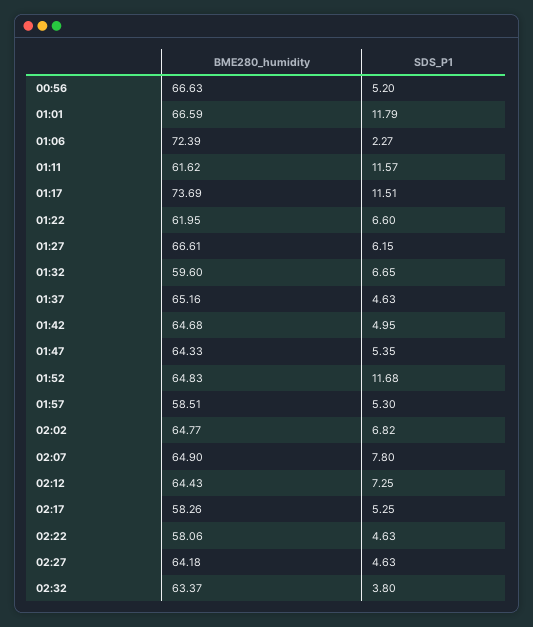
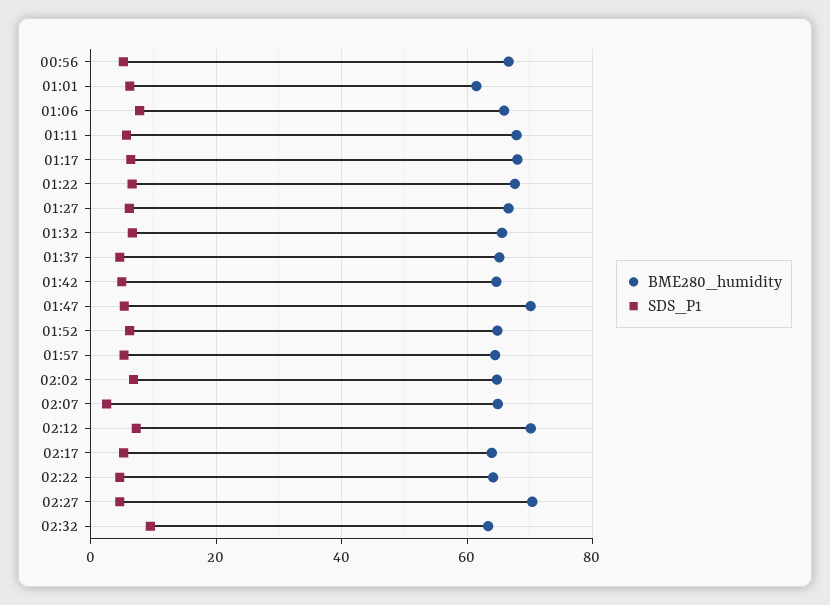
  {
    "BME280_humidity": {
      "00:56": 66.63,
-     "01:01": 66.59,
+     "01:01": 62,
-     "01:06": 72.39,
+     "01:06": 66,
-     "01:11": 61.62,
+     "01:11": 68,
-     "01:17": 73.69,
+     "01:17": 68,
-     "01:22": 61.95,
+     "01:22": 68,
      "01:27": 66.61,
-     "01:32": 59.6,
+     "01:32": 66,
      "01:37": 65.16,
      "01:42": 64.68,
-     "01:47": 64.33,
+     "01:47": 70,
      "01:52": 64.83,
-     "01:57": 58.51,
+     "01:57": 64,
      "02:02": 64.77,
      "02:07": 64.9,
-     "02:12": 64.43,
+     "02:12": 70,
-     "02:17": 58.26,
+     "02:17": 64,
-     "02:22": 58.06,
+     "02:22": 64,
-     "02:27": 64.18,
+     "02:27": 70,
      "02:32": 63.37
    },
    "SDS_P1": {
      "00:56": 5.2,
-     "01:01": 11.79,
+     "01:01": 6,
-     "01:06": 2.27,
+     "01:06": 8,
-     "01:11": 11.57,
+     "01:11": 6,
-     "01:17": 11.51,
+     "01:17": 6,
      "01:22": 6.6,
      "01:27": 6.15,
      "01:32": 6.65,
      "01:37": 4.63,
      "01:42": 4.95,
      "01:47": 5.35,
-     "01:52": 11.68,
+     "01:52": 6,
      "01:57": 5.3,
      "02:02": 6.82,
-     "02:07": 7.8,
+     "02:07": 2,
      "02:12": 7.25,
      "02:17": 5.25,
      "02:22": 4.63,
      "02:27": 4.63,
-     "02:32": 3.8
+     "02:32": 10
    }
  }

